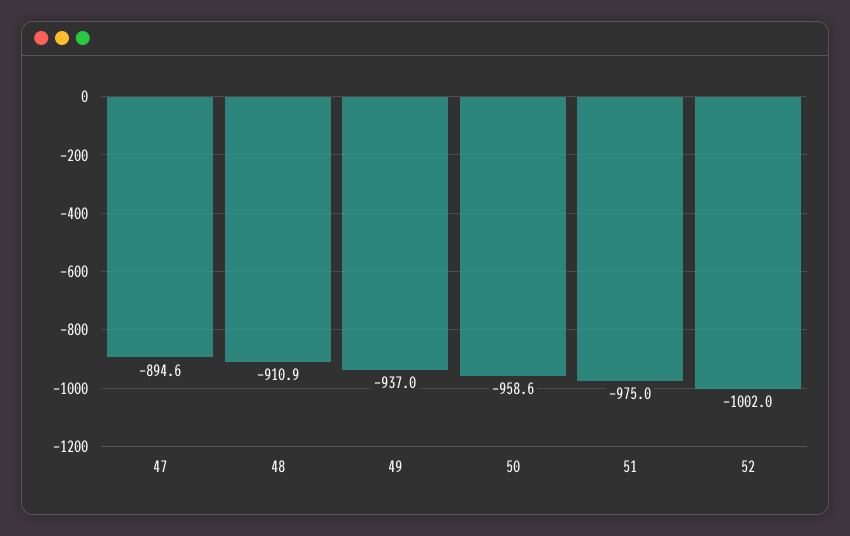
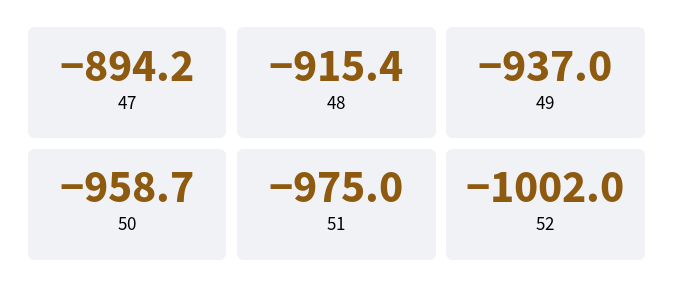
  {
-   "47": -894.6,
+   "47": -894.2,
-   "48": -910.9,
+   "48": -915.4,
    "49": -937,
-   "50": -958.6,
+   "50": -958.7,
    "51": -975,
    "52": -1002
  }

